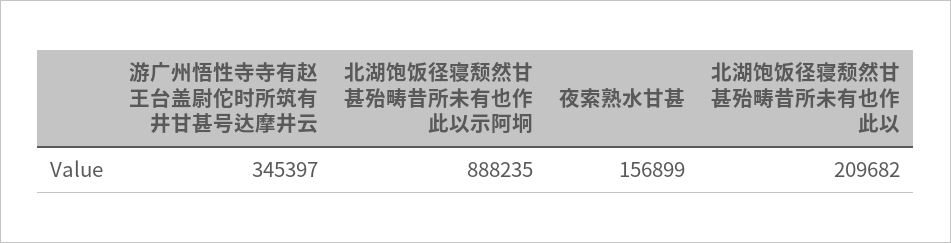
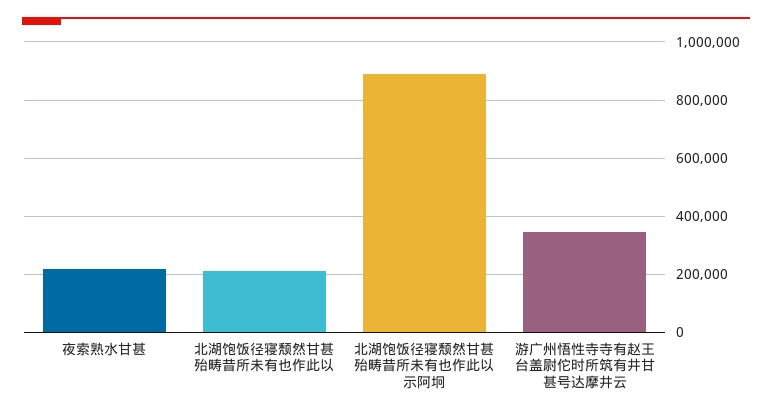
  {
    "游广州悟性寺寺有赵王台盖尉佗时所筑有井甘甚号达摩井云": 345397,
    "北湖饱饭径寝颓然甘甚殆畴昔所未有也作此以示阿坰": 888235,
-   "夜索熟水甘甚": 156899,
+   "夜索熟水甘甚": 225000,
    "北湖饱饭径寝颓然甘甚殆畴昔所未有也作此以": 209682
  }

